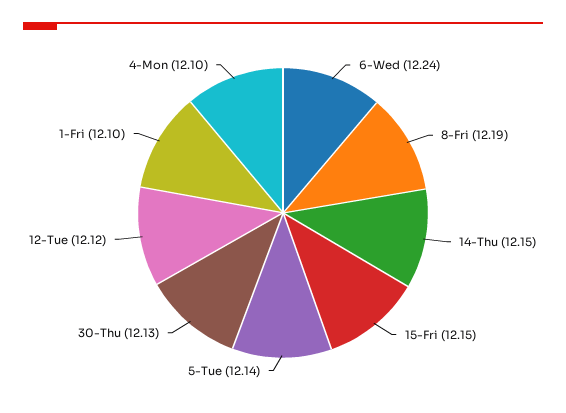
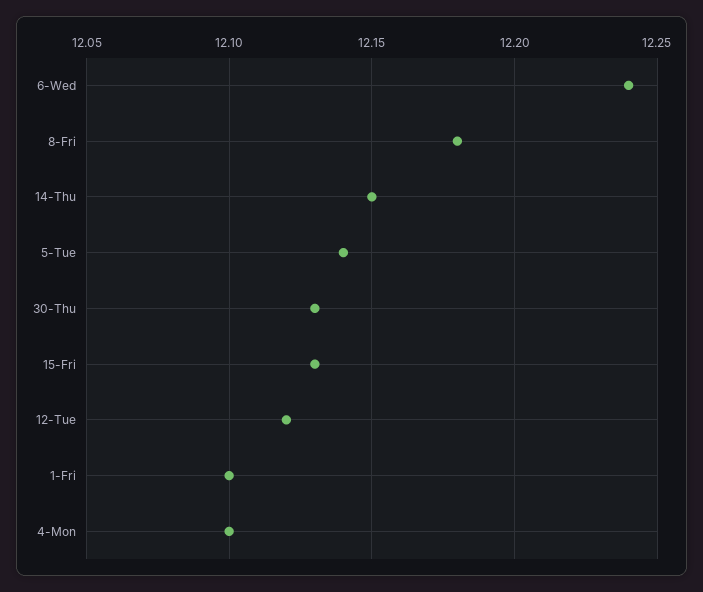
  {
    "6-Wed": 12.24,
-   "8-Fri": 12.19,
+   "8-Fri": 12.18,
    "14-Thu": 12.15,
-   "15-Fri": 12.15,
+   "15-Fri": 12.13,
    "5-Tue": 12.14,
    "30-Thu": 12.13,
    "12-Tue": 12.12,
    "1-Fri": 12.1,
    "4-Mon": 12.1
  }

